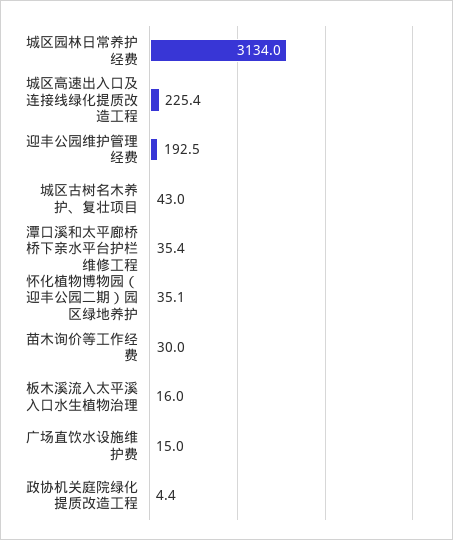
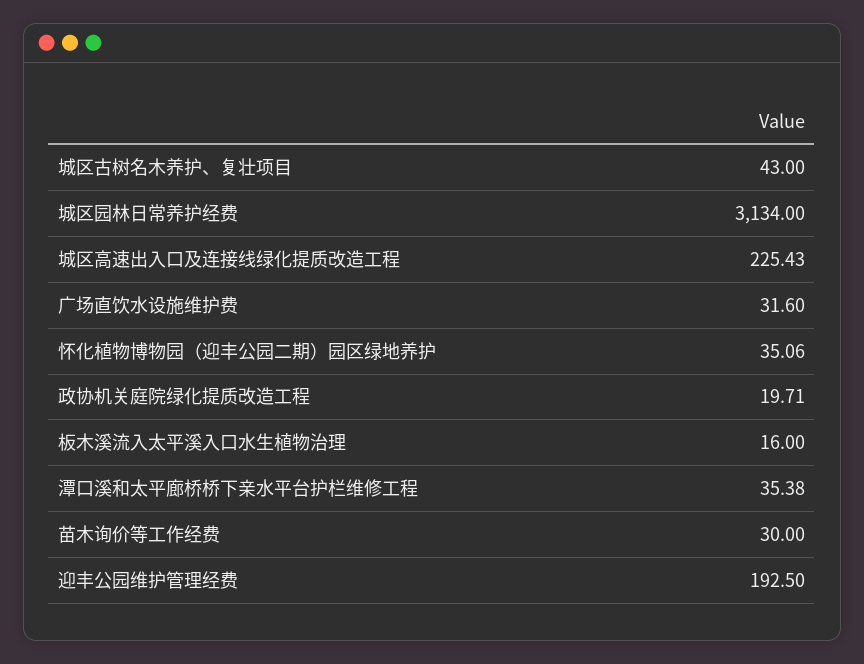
  {
    "城区园林日常养护经费": 3134,
    "城区高速出入口及连接线绿化提质改造工程": 225.43,
    "迎丰公园维护管理经费": 192.5,
    "城区古树名木养护、复壮项目": 43,
    "潭口溪和太平廊桥桥下亲水平台护栏维修工程": 35.38,
    "怀化植物博物园（迎丰公园二期）园区绿地养护": 35.06,
    "苗木询价等工作经费": 30,
    "板木溪流入太平溪入口水生植物治理": 16,
-   "广场直饮水设施维护费": 15,
+   "广场直饮水设施维护费": 31.6,
-   "政协机关庭院绿化提质改造工程": 4.4
+   "政协机关庭院绿化提质改造工程": 19.71
  }

